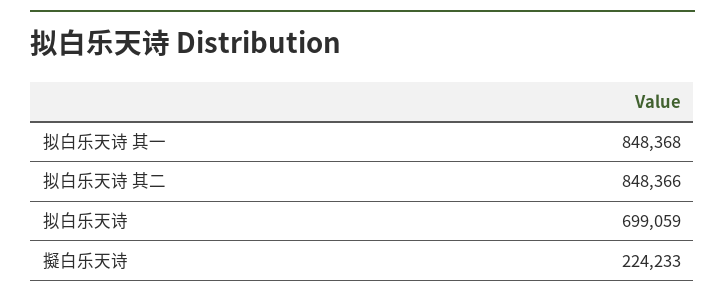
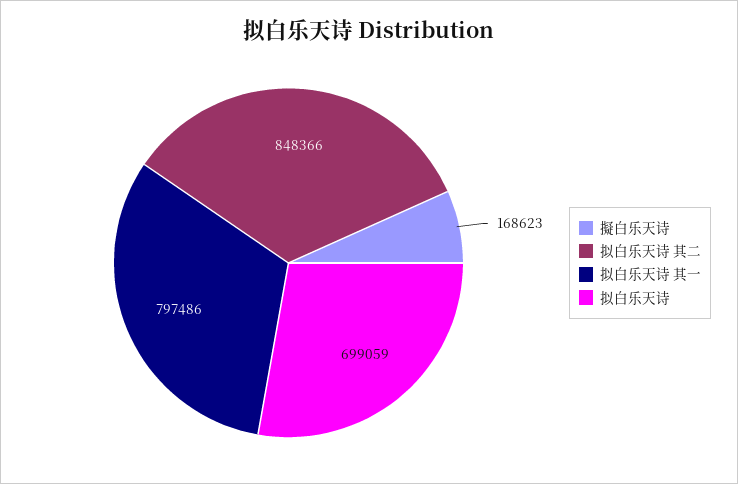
  {
-   "拟白乐天诗 其一": 848368,
+   "拟白乐天诗 其一": 797486,
    "拟白乐天诗 其二": 848366,
    "拟白乐天诗": 699059,
-   "擬白乐天诗": 224233
+   "擬白乐天诗": 168623
  }

